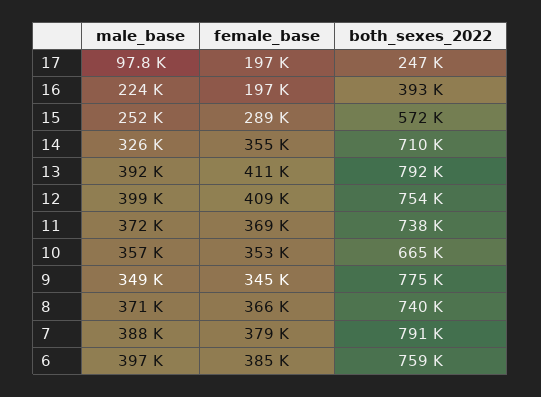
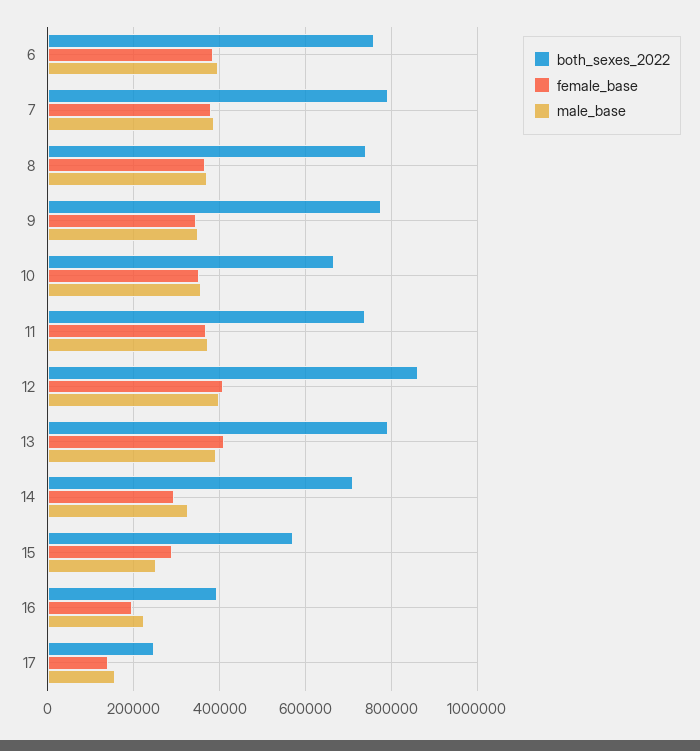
  {
    "male_base": {
-     "17": 97800,
+     "17": 160000,
      "16": 224000,
      "15": 252000,
      "14": 326000,
      "13": 392000,
      "12": 399000,
      "11": 372000,
      "10": 357000,
      "9": 349000,
      "8": 371000,
      "7": 388000,
      "6": 397000
    },
    "female_base": {
-     "17": 197000,
+     "17": 140000,
      "16": 197000,
      "15": 289000,
-     "14": 355000,
+     "14": 300000,
      "13": 411000,
      "12": 409000,
      "11": 369000,
      "10": 353000,
      "9": 345000,
      "8": 366000,
      "7": 379000,
      "6": 385000
    },
    "both_sexes_2022": {
      "17": 247000,
      "16": 393000,
      "15": 572000,
      "14": 710000,
      "13": 792000,
-     "12": 754000,
+     "12": 860000,
      "11": 738000,
      "10": 665000,
      "9": 775000,
      "8": 740000,
      "7": 791000,
      "6": 759000
    }
  }

